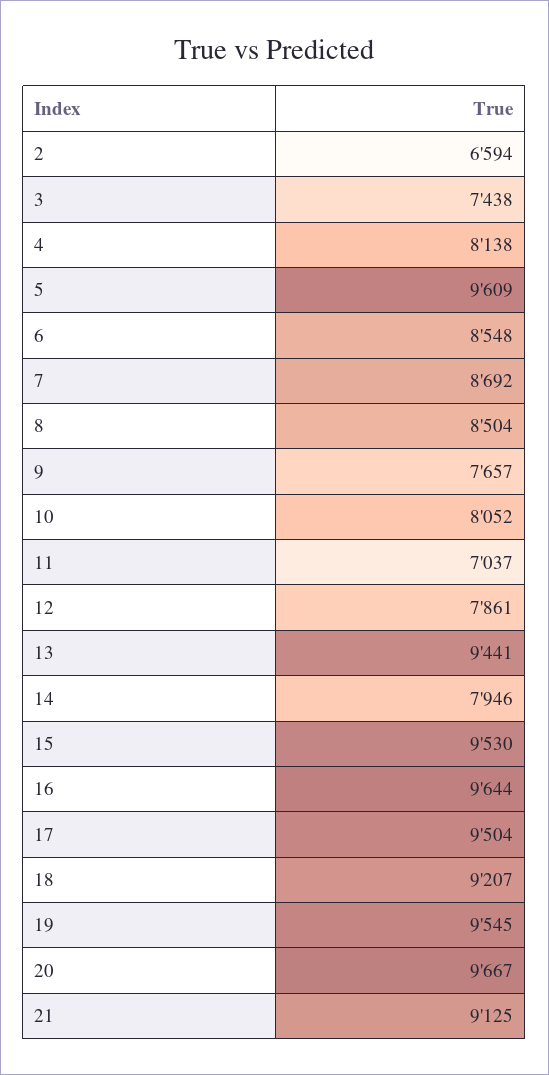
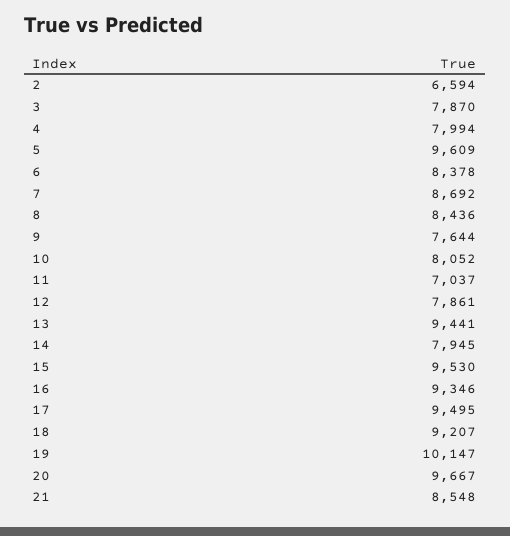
  {
    "2": 6594,
-   "3": 7438,
+   "3": 7870,
-   "4": 8138,
+   "4": 7994,
    "5": 9609,
-   "6": 8548,
+   "6": 8378,
    "7": 8692,
-   "8": 8504,
+   "8": 8436,
-   "9": 7657,
+   "9": 7644,
    "10": 8052,
    "11": 7037,
    "12": 7861,
    "13": 9441,
-   "14": 7946,
+   "14": 7945,
    "15": 9530,
-   "16": 9644,
+   "16": 9346,
-   "17": 9504,
+   "17": 9495,
    "18": 9207,
-   "19": 9545,
+   "19": 10147,
    "20": 9667,
-   "21": 9125
+   "21": 8548
  }

